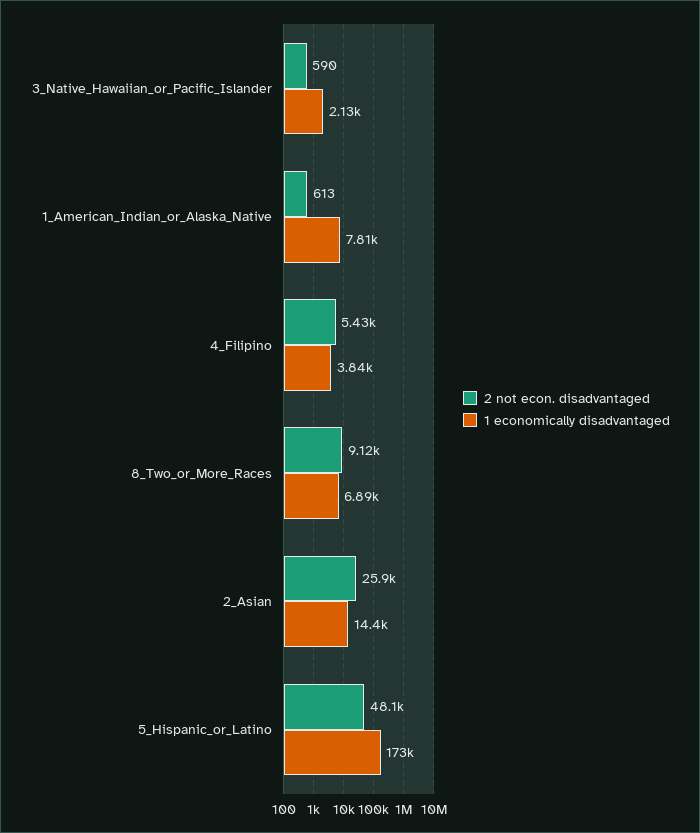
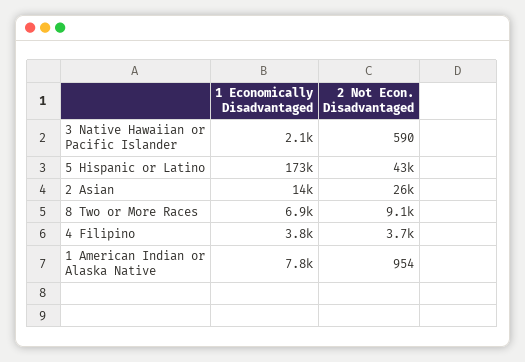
  {
    "2 not econ. disadvantaged": {
      "3_Native_Hawaiian_or_Pacific_Islander": 590,
-     "1_American_Indian_or_Alaska_Native": 613,
+     "1_American_Indian_or_Alaska_Native": 954,
-     "4_Filipino": 5430,
+     "4_Filipino": 3700,
      "8_Two_or_More_Races": 9120,
      "2_Asian": 25900,
-     "5_Hispanic_or_Latino": 48100
+     "5_Hispanic_or_Latino": 43000
    },
    "1 economically disadvantaged": {
      "3_Native_Hawaiian_or_Pacific_Islander": 2130,
      "1_American_Indian_or_Alaska_Native": 7810,
      "4_Filipino": 3840,
      "8_Two_or_More_Races": 6890,
      "2_Asian": 14400,
      "5_Hispanic_or_Latino": 173000
    }
  }

